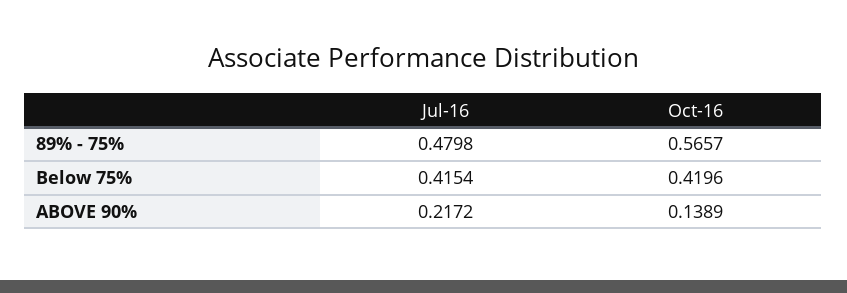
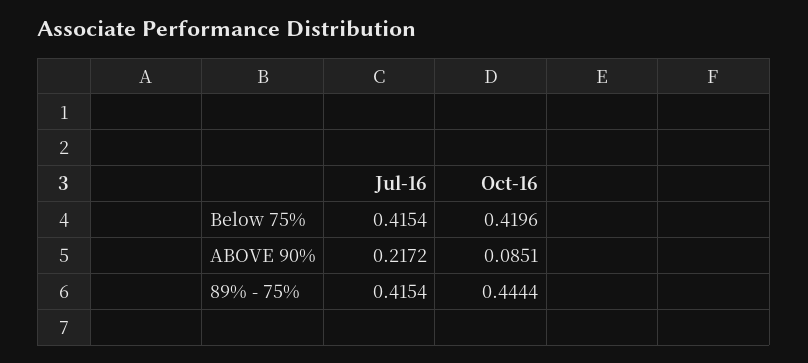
  {
    "Jul-16": {
-     "89% - 75%": 0.4798,
+     "89% - 75%": 0.4154,
      "Below 75%": 0.4154,
      "ABOVE 90%": 0.2172
    },
    "Oct-16": {
-     "89% - 75%": 0.5657,
+     "89% - 75%": 0.4444,
      "Below 75%": 0.4196,
-     "ABOVE 90%": 0.1389
+     "ABOVE 90%": 0.0851
    }
  }

